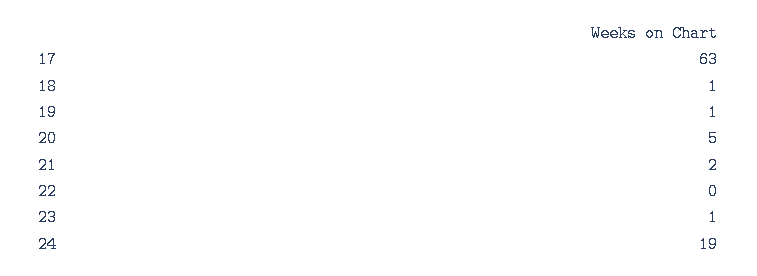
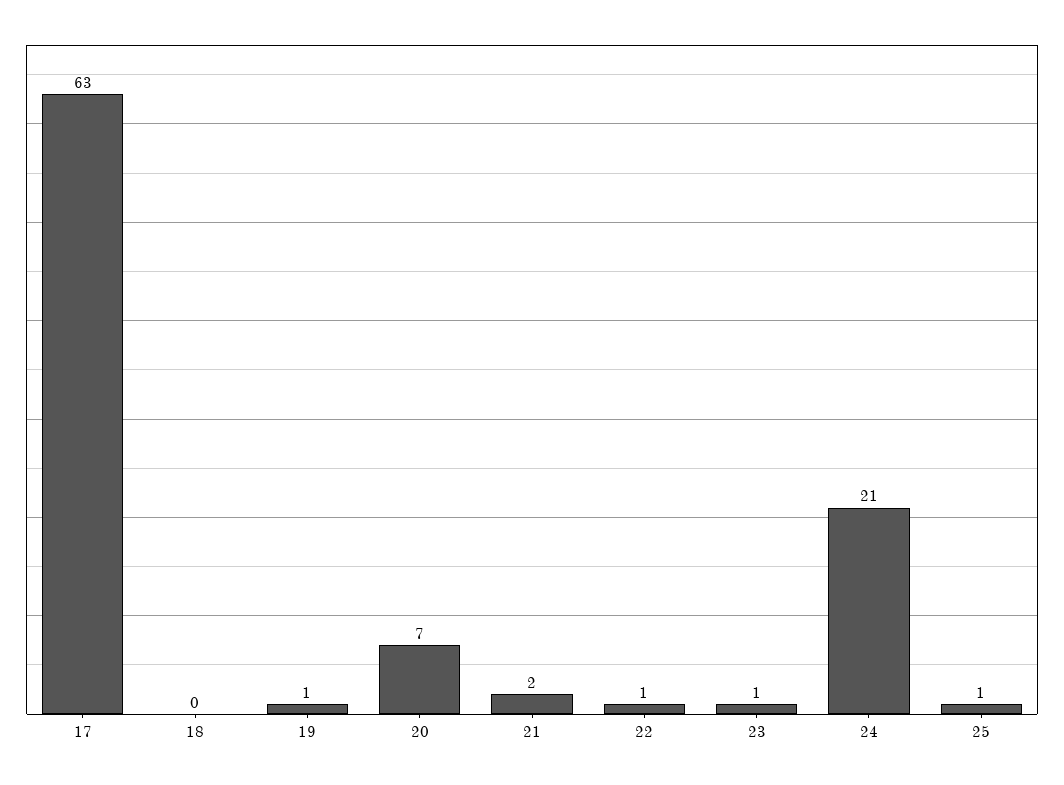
  {
    "17": 63,
-   "18": 1,
+   "18": 0,
    "19": 1,
-   "20": 5,
+   "20": 7,
    "21": 2,
-   "22": 0,
+   "22": 1,
    "23": 1,
-   "24": 19
+   "24": 21,
+   "25": 1
  }

